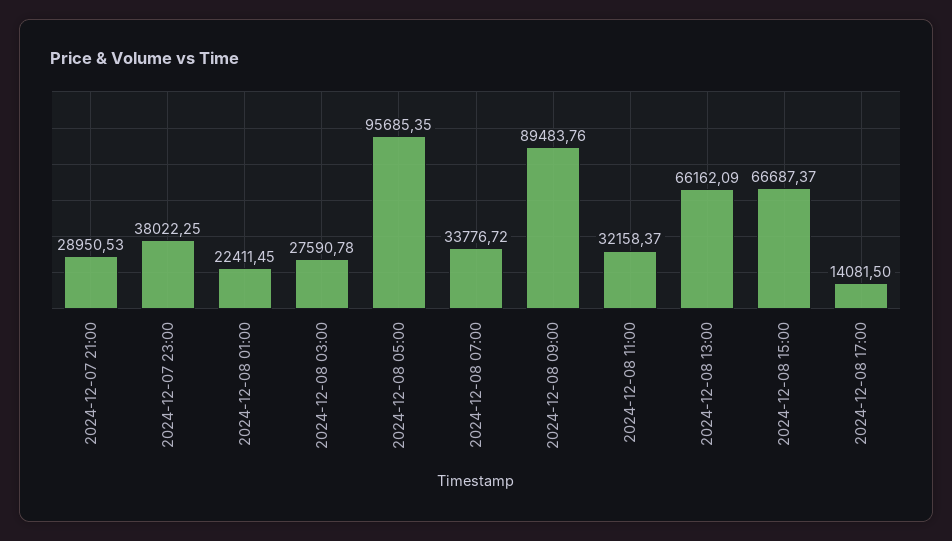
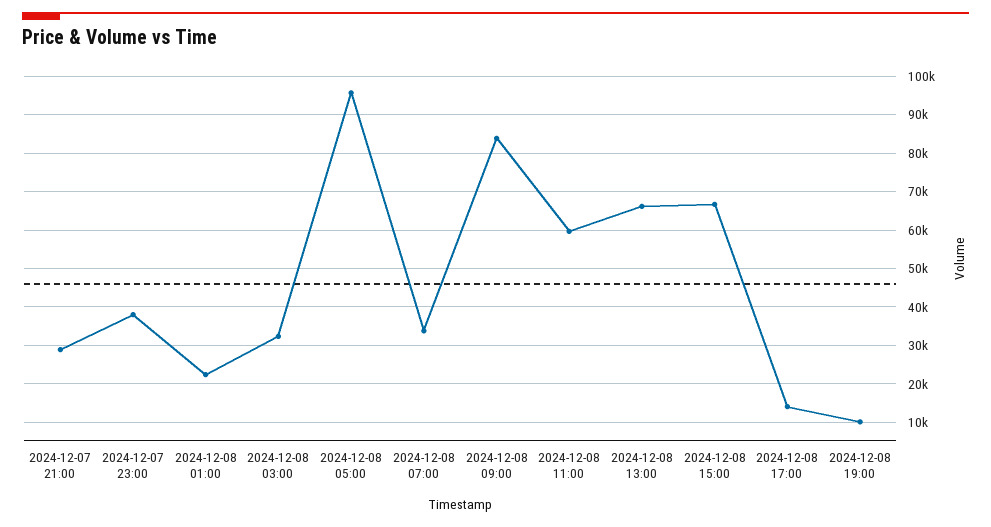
  {
    "2024-12-07 21:00": 28950.53,
    "2024-12-07 23:00": 38022.25,
    "2024-12-08 01:00": 22411.45,
-   "2024-12-08 03:00": 27590.78,
+   "2024-12-08 03:00": 32000,
    "2024-12-08 05:00": 95685.35,
    "2024-12-08 07:00": 33776.72,
-   "2024-12-08 09:00": 89483.76,
+   "2024-12-08 09:00": 84000,
-   "2024-12-08 11:00": 32158.37,
+   "2024-12-08 11:00": 60000,
    "2024-12-08 13:00": 66162.09,
    "2024-12-08 15:00": 66687.37,
-   "2024-12-08 17:00": 14081.5
+   "2024-12-08 17:00": 14081.5,
+   "2024-12-08 19:00": 10000
  }

